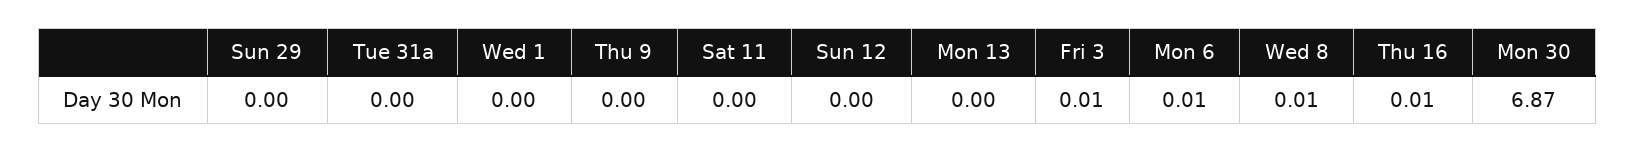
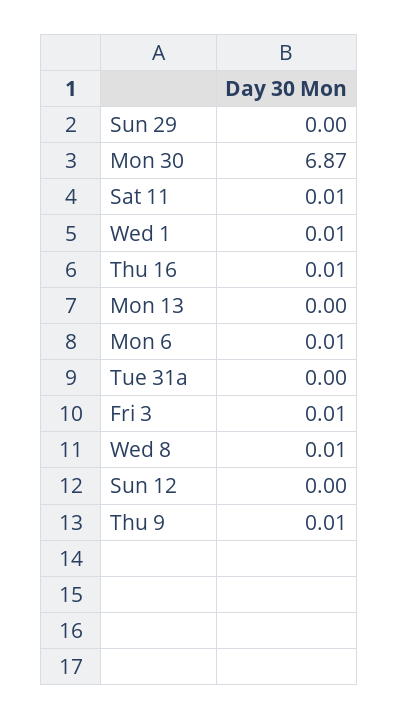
  {
    "Sun 29": 0,
    "Tue 31a": 0,
-   "Wed 1": 0,
+   "Wed 1": 0.01,
-   "Thu 9": 0,
+   "Thu 9": 0.01,
-   "Sat 11": 0,
+   "Sat 11": 0.01,
    "Sun 12": 0,
    "Mon 13": 0,
    "Fri 3": 0.01,
    "Mon 6": 0.01,
    "Wed 8": 0.01,
    "Thu 16": 0.01,
    "Mon 30": 6.87
  }

